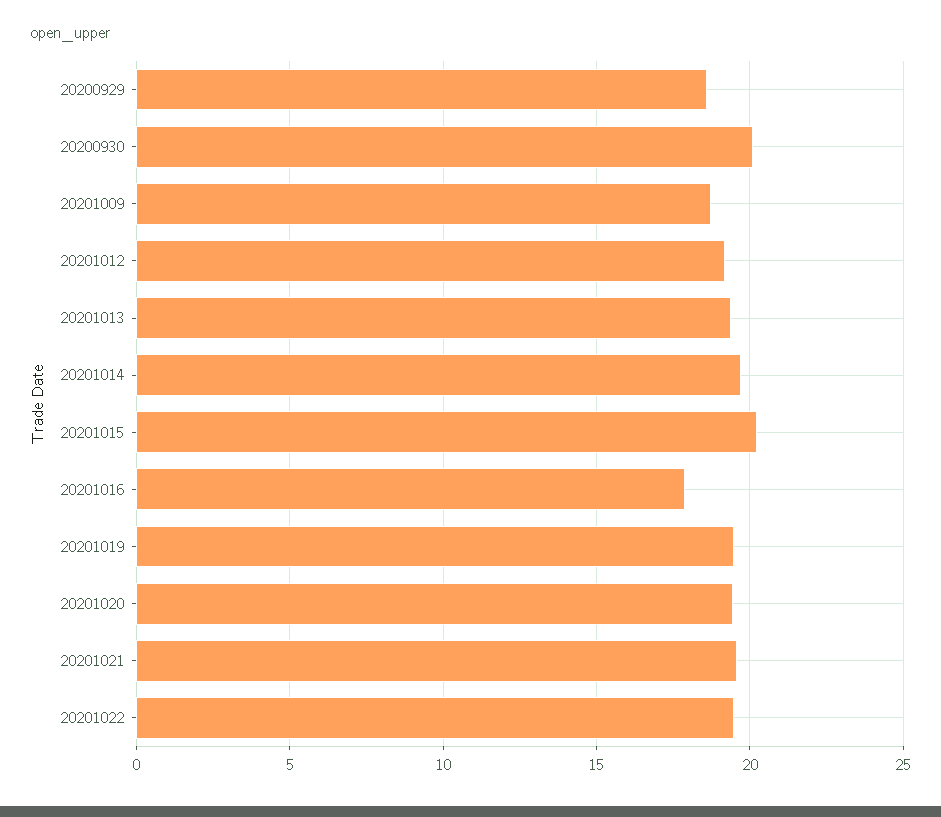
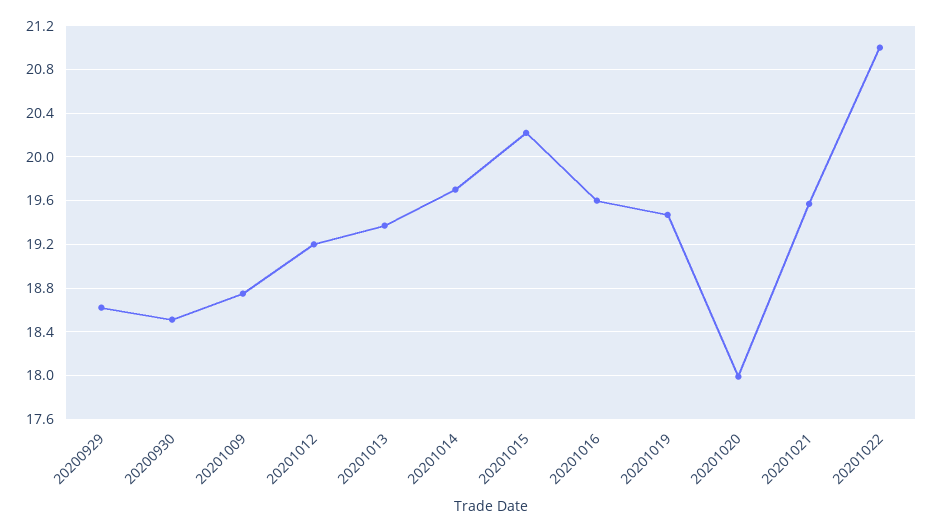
  {
    "20200929": 18.6,
-   "20200930": 20,
+   "20200930": 18.5,
    "20201009": 18.8,
    "20201012": 19.2,
    "20201013": 19.4,
    "20201014": 19.7,
    "20201015": 20.2,
-   "20201016": 18,
+   "20201016": 19.6,
    "20201019": 19.5,
-   "20201020": 19.5,
+   "20201020": 18,
    "20201021": 19.6,
-   "20201022": 19.5
+   "20201022": 21
  }

